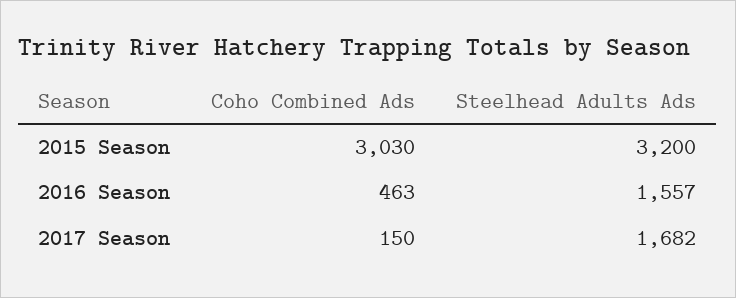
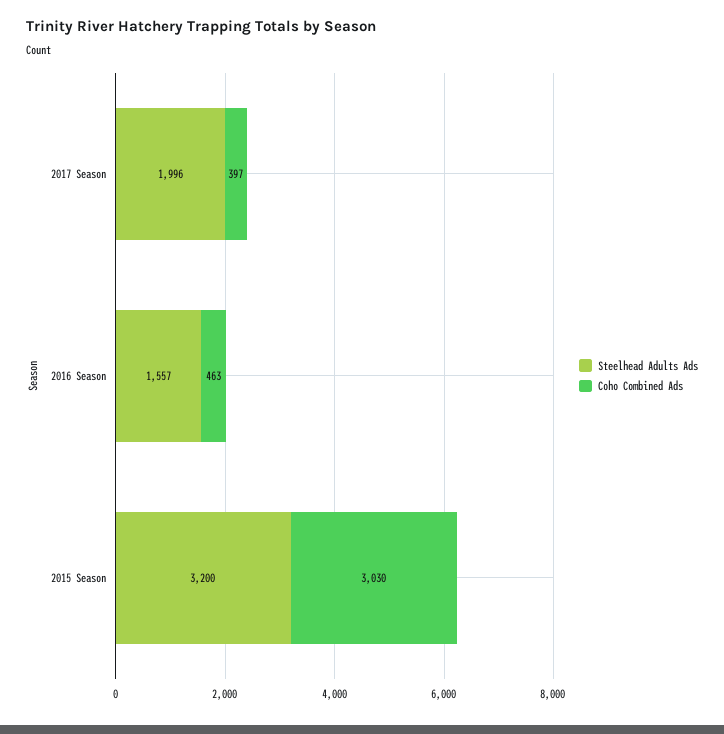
  {
    "Coho Combined Ads": {
      "2015 Season": 3030,
      "2016 Season": 463,
-     "2017 Season": 150
+     "2017 Season": 397
    },
    "Steelhead Adults Ads": {
      "2015 Season": 3200,
      "2016 Season": 1557,
-     "2017 Season": 1682
+     "2017 Season": 1996
    }
  }

